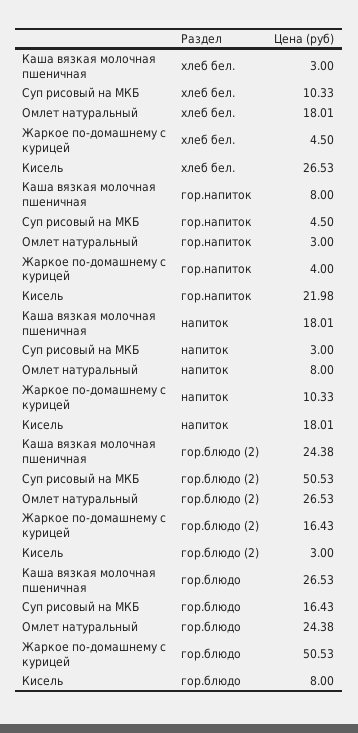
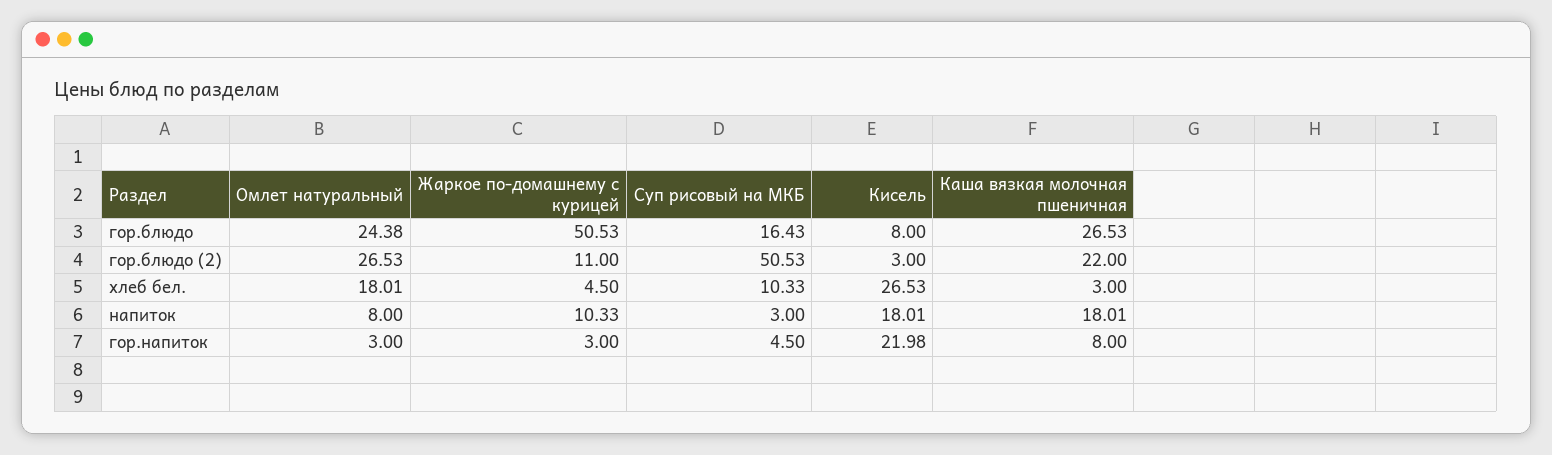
  {
    "Каша вязкая молочная пшеничная": {
      "хлеб бел.": 3,
      "гор.напиток": 8,
      "напиток": 18.01,
-     "гор.блюдо (2)": 24.38,
+     "гор.блюдо (2)": 22,
      "гор.блюдо": 26.53
    },
    "Суп рисовый на МКБ": {
      "хлеб бел.": 10.33,
      "гор.напиток": 4.5,
      "напиток": 3,
      "гор.блюдо (2)": 50.53,
      "гор.блюдо": 16.43
    },
    "Омлет натуральный": {
      "хлеб бел.": 18.01,
      "гор.напиток": 3,
      "напиток": 8,
      "гор.блюдо (2)": 26.53,
      "гор.блюдо": 24.38
    },
    "Жаркое по-домашнему с курицей": {
      "хлеб бел.": 4.5,
-     "гор.напиток": 4,
+     "гор.напиток": 3,
      "напиток": 10.33,
-     "гор.блюдо (2)": 16.43,
+     "гор.блюдо (2)": 11,
      "гор.блюдо": 50.53
    },
    "Кисель": {
      "хлеб бел.": 26.53,
      "гор.напиток": 21.98,
      "напиток": 18.01,
      "гор.блюдо (2)": 3,
      "гор.блюдо": 8
    }
  }

